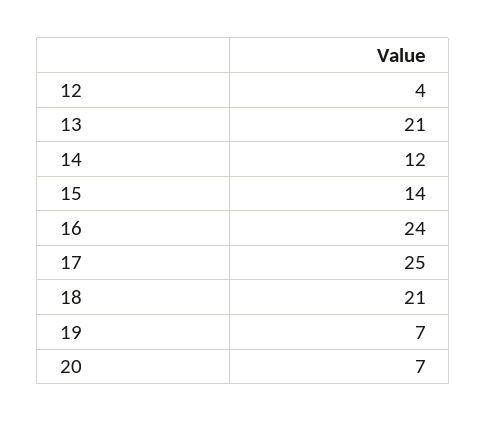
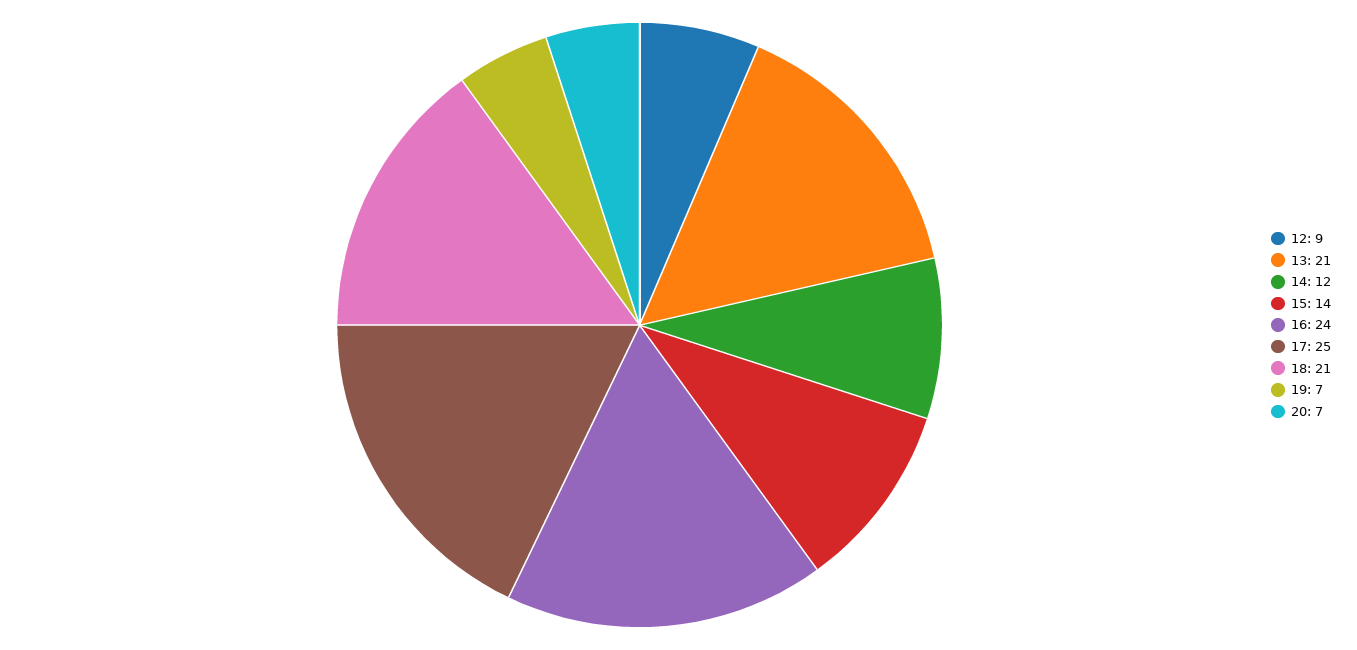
  {
-   "12": 4,
+   "12": 9,
    "13": 21,
    "14": 12,
    "15": 14,
    "16": 24,
    "17": 25,
    "18": 21,
    "19": 7,
    "20": 7
  }

